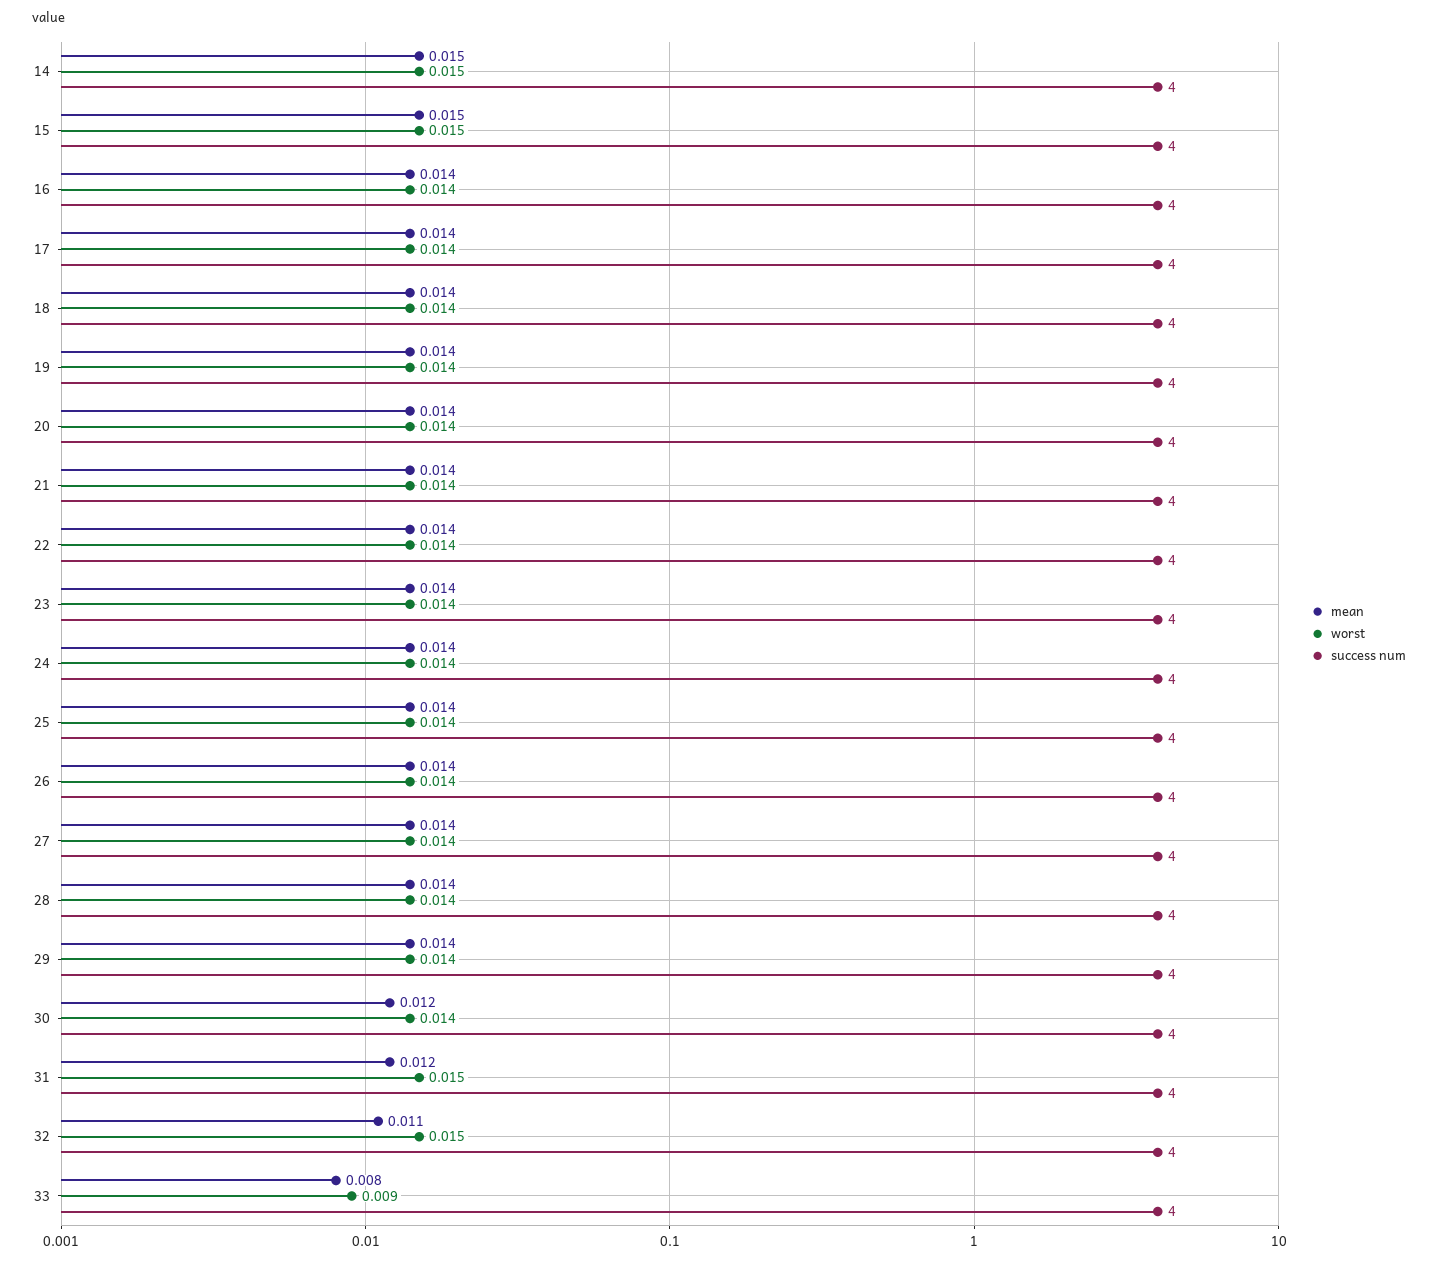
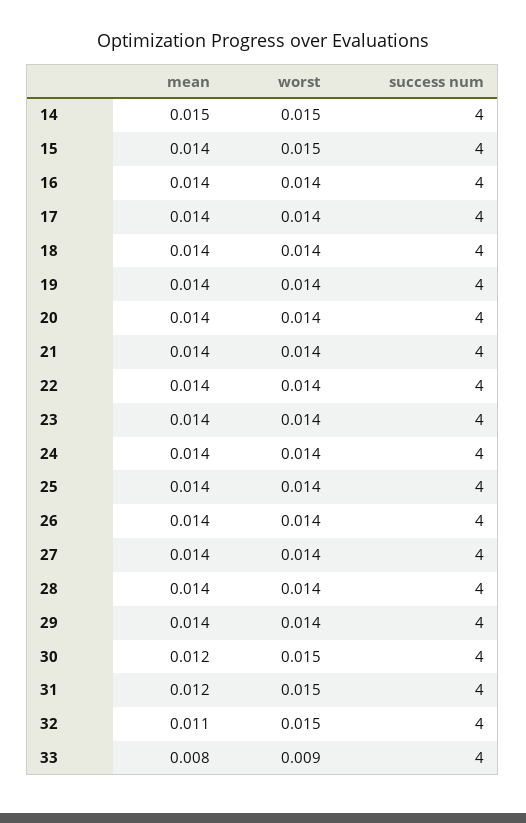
  {
    "mean": {
      "14": 0.015,
-     "15": 0.015,
+     "15": 0.014,
      "16": 0.014,
      "17": 0.014,
      "18": 0.014,
      "19": 0.014,
      "20": 0.014,
      "21": 0.014,
      "22": 0.014,
      "23": 0.014,
      "24": 0.014,
      "25": 0.014,
      "26": 0.014,
      "27": 0.014,
      "28": 0.014,
      "29": 0.014,
      "30": 0.012,
      "31": 0.012,
      "32": 0.011,
      "33": 0.008
    },
    "worst": {
      "14": 0.015,
      "15": 0.015,
      "16": 0.014,
      "17": 0.014,
      "18": 0.014,
      "19": 0.014,
      "20": 0.014,
      "21": 0.014,
      "22": 0.014,
      "23": 0.014,
      "24": 0.014,
      "25": 0.014,
      "26": 0.014,
      "27": 0.014,
      "28": 0.014,
      "29": 0.014,
-     "30": 0.014,
+     "30": 0.015,
      "31": 0.015,
      "32": 0.015,
      "33": 0.009
    },
    "success num": {
      "14": 4,
      "15": 4,
      "16": 4,
      "17": 4,
      "18": 4,
      "19": 4,
      "20": 4,
      "21": 4,
      "22": 4,
      "23": 4,
      "24": 4,
      "25": 4,
      "26": 4,
      "27": 4,
      "28": 4,
      "29": 4,
      "30": 4,
      "31": 4,
      "32": 4,
      "33": 4
    }
  }

